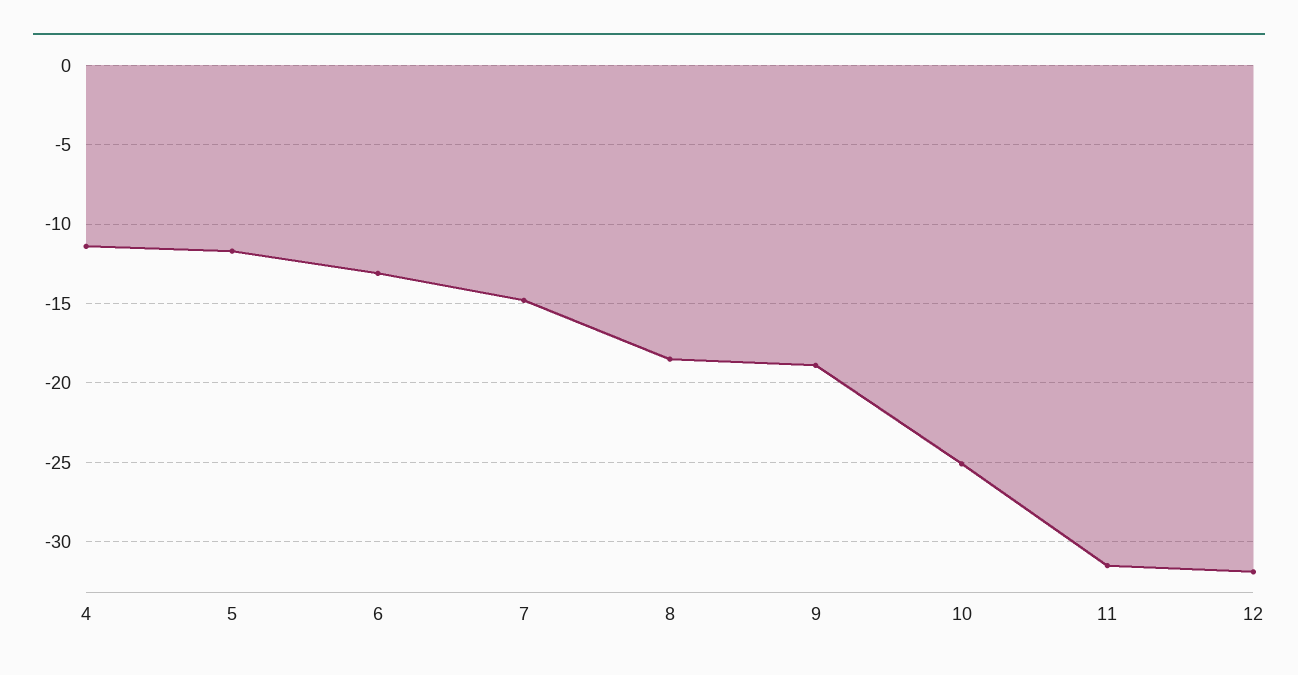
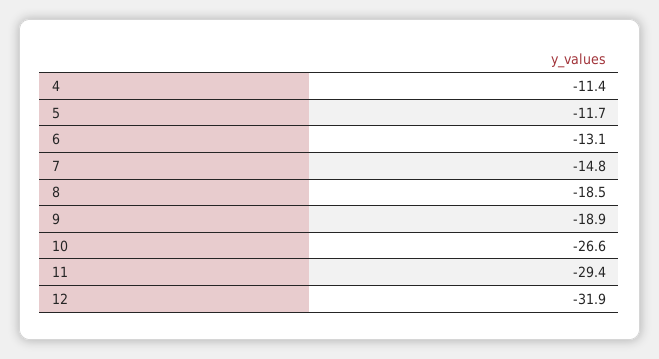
  {
    "4": -11.4,
    "5": -11.7,
    "6": -13.1,
    "7": -14.8,
    "8": -18.5,
    "9": -18.9,
-   "10": -25,
+   "10": -26.6,
-   "11": -31.5,
+   "11": -29.4,
    "12": -31.9
  }

